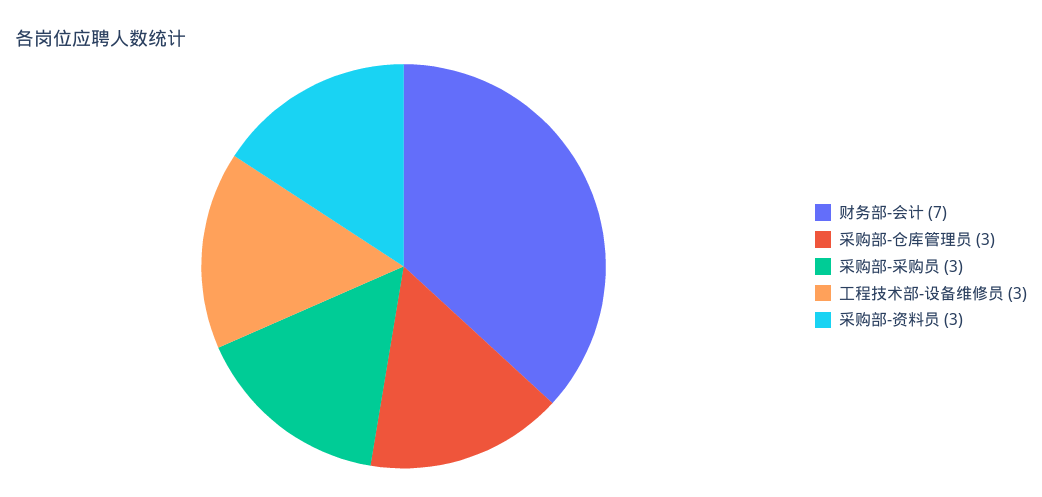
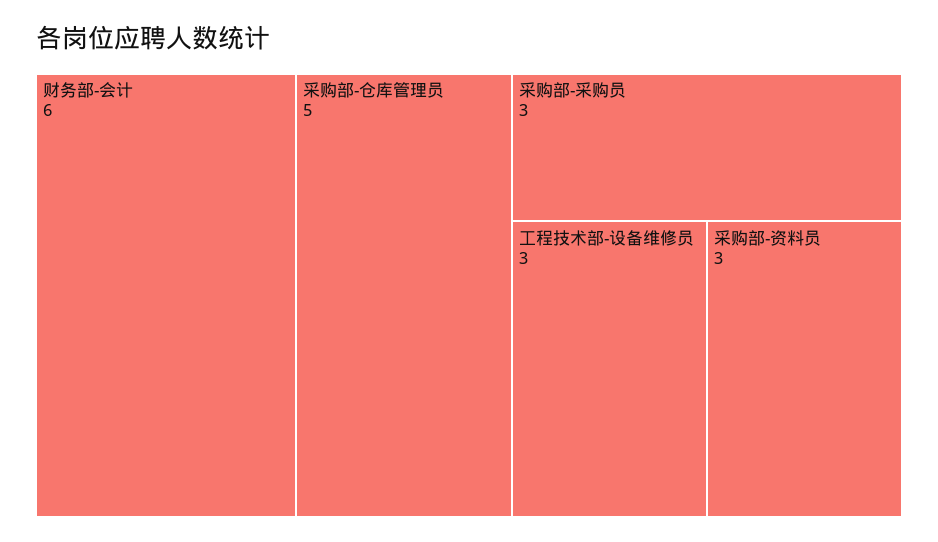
  {
-   "财务部-会计": 7,
+   "财务部-会计": 6,
-   "采购部-仓库管理员": 3,
+   "采购部-仓库管理员": 5,
    "采购部-采购员": 3,
    "工程技术部-设备维修员": 3,
    "采购部-资料员": 3
  }

